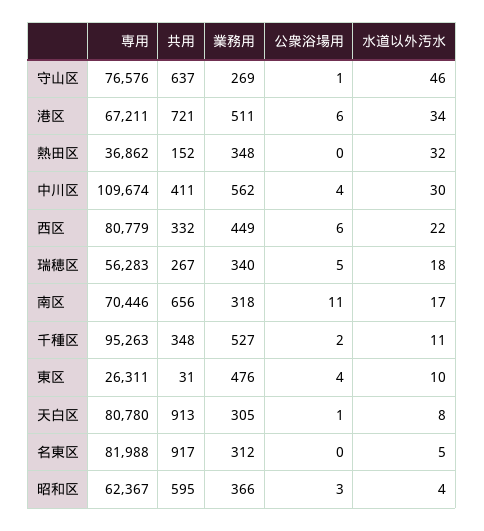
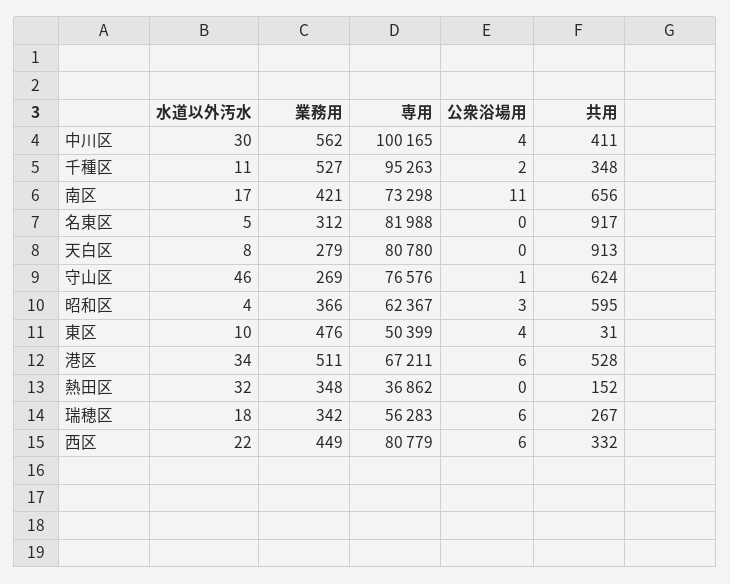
  {
    "専用": {
      "守山区": 76576,
      "港区": 67211,
      "熱田区": 36862,
-     "中川区": 109674,
+     "中川区": 100165,
      "西区": 80779,
      "瑞穂区": 56283,
-     "南区": 70446,
+     "南区": 73298,
      "千種区": 95263,
-     "東区": 26311,
+     "東区": 50399,
      "天白区": 80780,
      "名東区": 81988,
      "昭和区": 62367
    },
    "共用": {
-     "守山区": 637,
+     "守山区": 624,
-     "港区": 721,
+     "港区": 528,
      "熱田区": 152,
      "中川区": 411,
      "西区": 332,
      "瑞穂区": 267,
      "南区": 656,
      "千種区": 348,
      "東区": 31,
      "天白区": 913,
      "名東区": 917,
      "昭和区": 595
    },
    "業務用": {
      "守山区": 269,
      "港区": 511,
      "熱田区": 348,
      "中川区": 562,
      "西区": 449,
-     "瑞穂区": 340,
+     "瑞穂区": 342,
-     "南区": 318,
+     "南区": 421,
      "千種区": 527,
      "東区": 476,
-     "天白区": 305,
+     "天白区": 279,
      "名東区": 312,
      "昭和区": 366
    },
    "公衆浴場用": {
      "守山区": 1,
      "港区": 6,
      "熱田区": 0,
      "中川区": 4,
      "西区": 6,
-     "瑞穂区": 5,
+     "瑞穂区": 6,
      "南区": 11,
      "千種区": 2,
      "東区": 4,
-     "天白区": 1,
+     "天白区": 0,
      "名東区": 0,
      "昭和区": 3
    },
    "水道以外汚水": {
      "守山区": 46,
      "港区": 34,
      "熱田区": 32,
      "中川区": 30,
      "西区": 22,
      "瑞穂区": 18,
      "南区": 17,
      "千種区": 11,
      "東区": 10,
      "天白区": 8,
      "名東区": 5,
      "昭和区": 4
    }
  }

